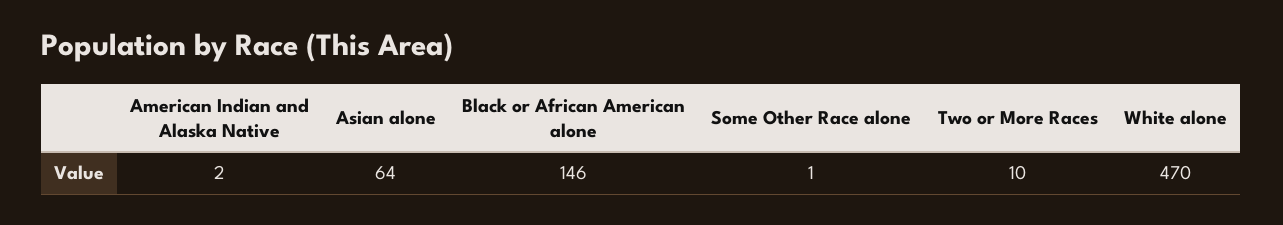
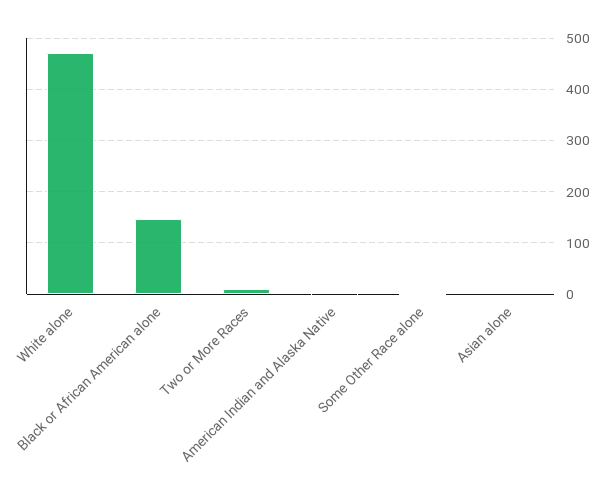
  {
    "American Indian and Alaska Native": 2,
-   "Asian alone": 64,
+   "Asian alone": 0,
    "Black or African American alone": 146,
    "Some Other Race alone": 1,
    "Two or More Races": 10,
    "White alone": 470
  }

